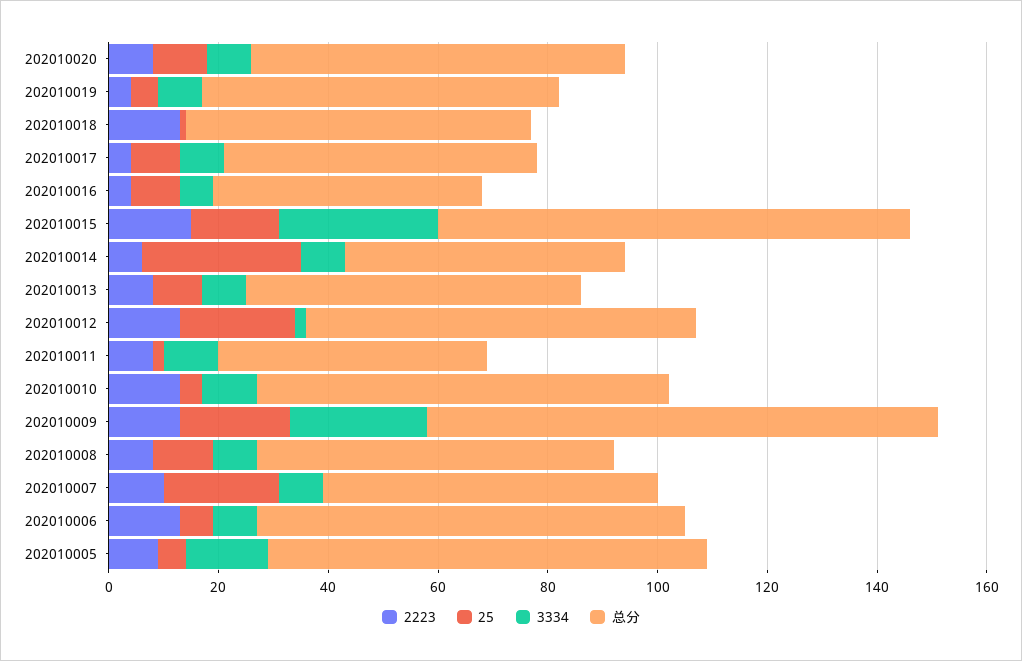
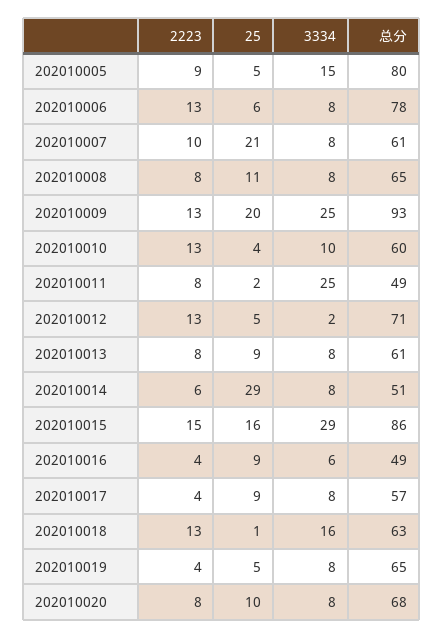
  {
    "2223": {
      "202010020": 8,
      "202010019": 4,
      "202010018": 13,
      "202010017": 4,
      "202010016": 4,
      "202010015": 15,
      "202010014": 6,
      "202010013": 8,
      "202010012": 13,
      "202010011": 8,
      "202010010": 13,
      "202010009": 13,
      "202010008": 8,
      "202010007": 10,
      "202010006": 13,
      "202010005": 9
    },
    "25": {
      "202010020": 10,
      "202010019": 5,
      "202010018": 1,
      "202010017": 9,
      "202010016": 9,
      "202010015": 16,
      "202010014": 29,
      "202010013": 9,
-     "202010012": 20,
+     "202010012": 5,
      "202010011": 2,
      "202010010": 4,
      "202010009": 20,
      "202010008": 11,
      "202010007": 21,
      "202010006": 6,
      "202010005": 5
    },
    "3334": {
      "202010020": 8,
      "202010019": 8,
-     "202010018": 0,
+     "202010018": 16,
      "202010017": 8,
      "202010016": 6,
      "202010015": 29,
      "202010014": 8,
      "202010013": 8,
      "202010012": 2,
-     "202010011": 10,
+     "202010011": 25,
      "202010010": 10,
      "202010009": 25,
      "202010008": 8,
      "202010007": 8,
      "202010006": 8,
      "202010005": 15
    },
    "总分": {
      "202010020": 68,
      "202010019": 65,
      "202010018": 63,
      "202010017": 57,
      "202010016": 49,
      "202010015": 86,
      "202010014": 51,
      "202010013": 61,
      "202010012": 71,
      "202010011": 49,
-     "202010010": 75,
+     "202010010": 60,
      "202010009": 93,
      "202010008": 65,
      "202010007": 61,
      "202010006": 78,
      "202010005": 80
    }
  }

